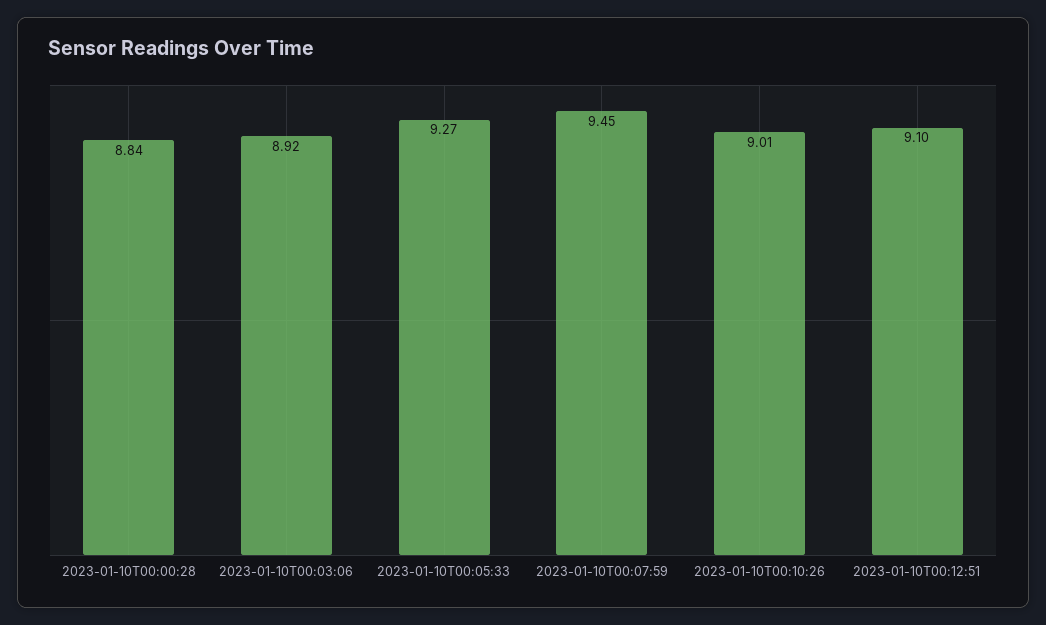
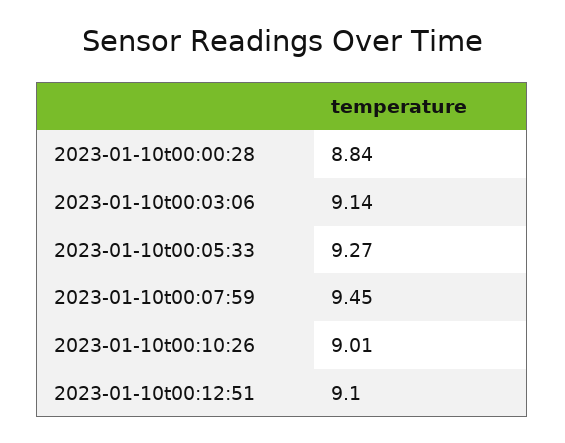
  {
    "2023-01-10T00:00:28": 8.84,
-   "2023-01-10T00:03:06": 8.92,
+   "2023-01-10T00:03:06": 9.14,
    "2023-01-10T00:05:33": 9.27,
    "2023-01-10T00:07:59": 9.45,
    "2023-01-10T00:10:26": 9.01,
    "2023-01-10T00:12:51": 9.1
  }

